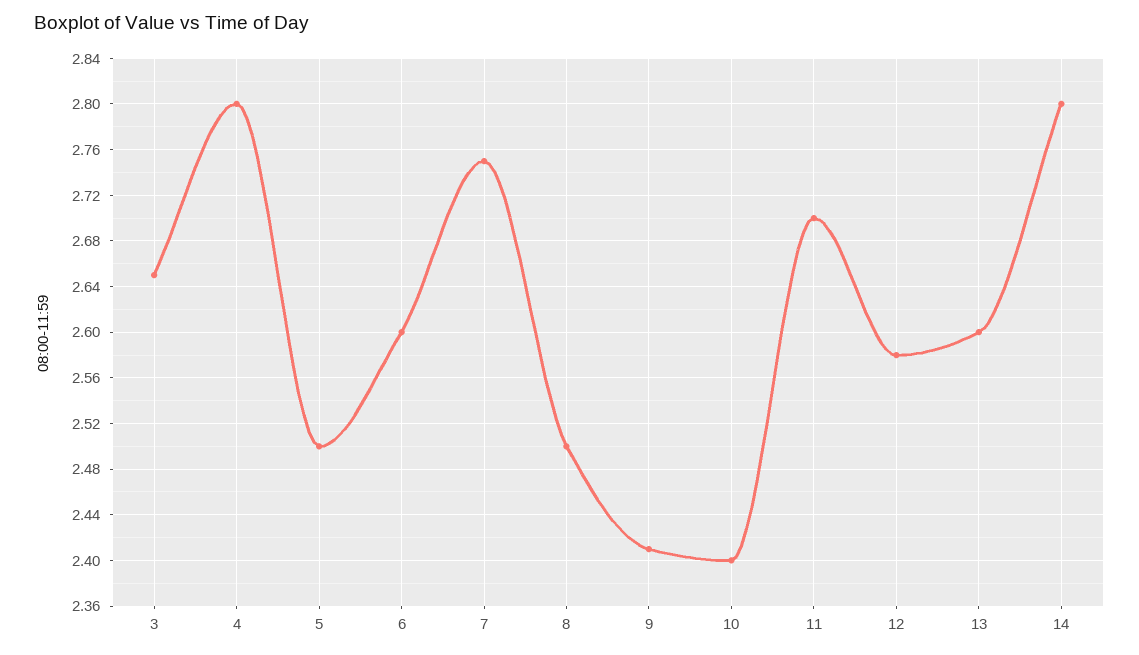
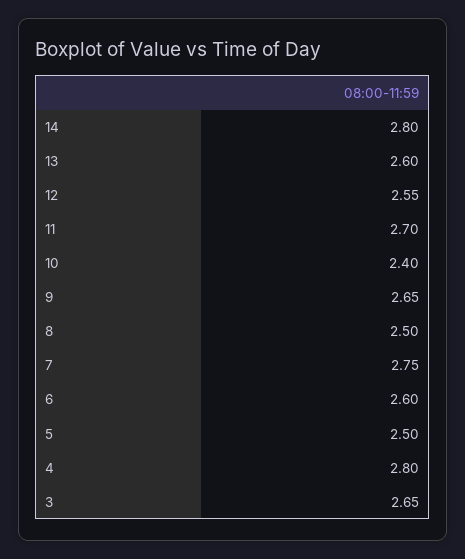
  {
    "3": 2.65,
    "4": 2.8,
    "5": 2.5,
    "6": 2.6,
    "7": 2.75,
    "8": 2.5,
-   "9": 2.41,
+   "9": 2.65,
    "10": 2.4,
    "11": 2.7,
-   "12": 2.58,
+   "12": 2.55,
    "13": 2.6,
    "14": 2.8
  }

